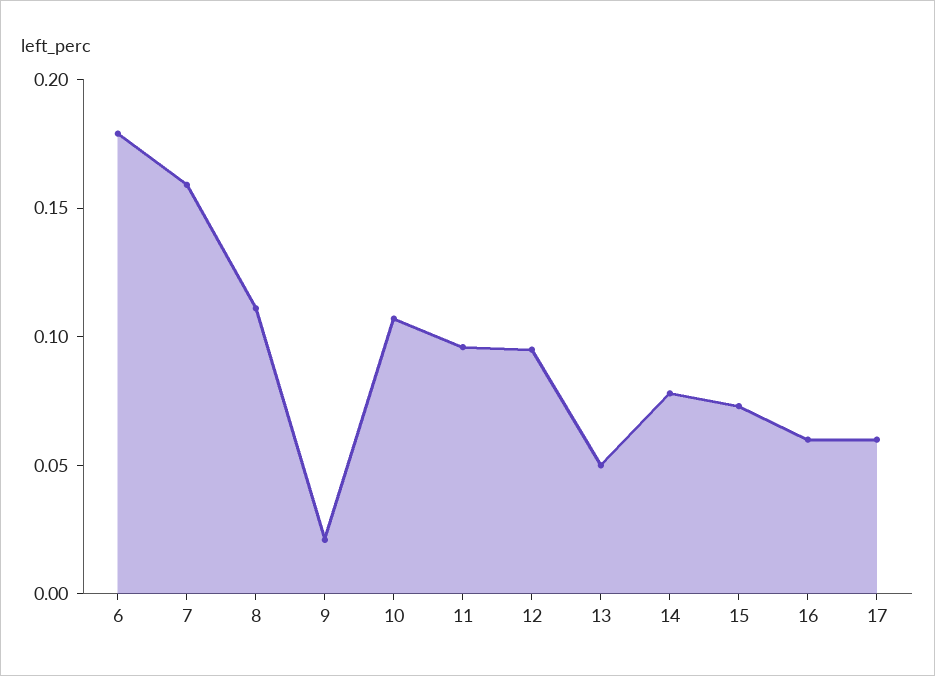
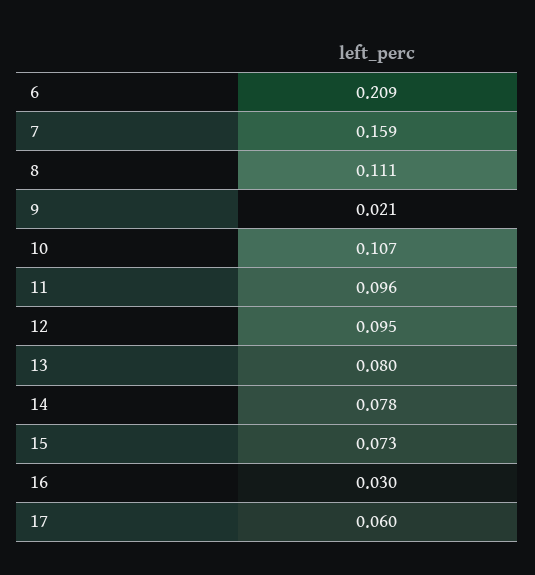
  {
-   "6": 0.18,
+   "6": 0.209,
    "7": 0.159,
    "8": 0.111,
    "9": 0.021,
    "10": 0.107,
    "11": 0.096,
    "12": 0.095,
-   "13": 0.05,
+   "13": 0.08,
    "14": 0.078,
    "15": 0.073,
-   "16": 0.06,
+   "16": 0.03,
    "17": 0.06
  }

